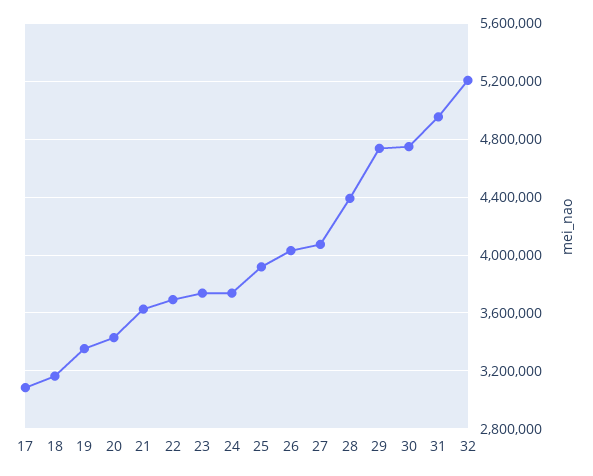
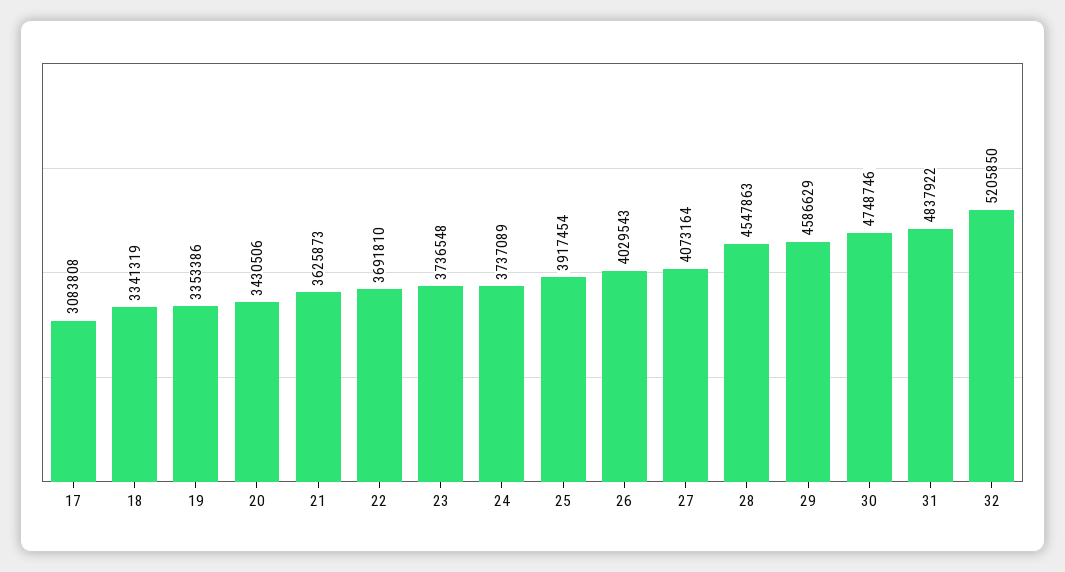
  {
    "17": 3083808,
-   "18": 3150000,
+   "18": 3341319,
    "19": 3353386,
    "20": 3430506,
    "21": 3625873,
    "22": 3691810,
    "23": 3736548,
    "24": 3737089,
    "25": 3917454,
    "26": 4029543,
    "27": 4073164,
-   "28": 4400000,
+   "28": 4547863,
-   "29": 4750000,
+   "29": 4586629,
    "30": 4748746,
-   "31": 4950000,
+   "31": 4837922,
    "32": 5205850
  }

